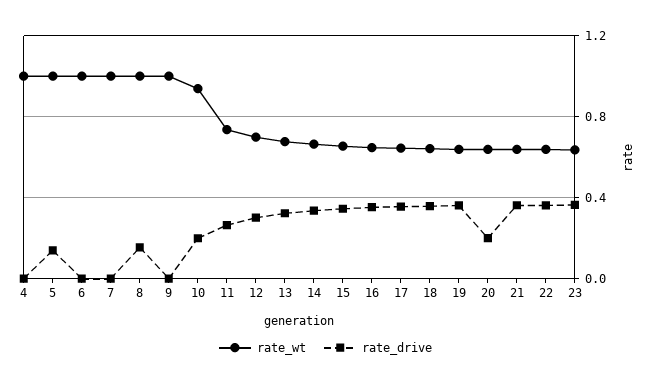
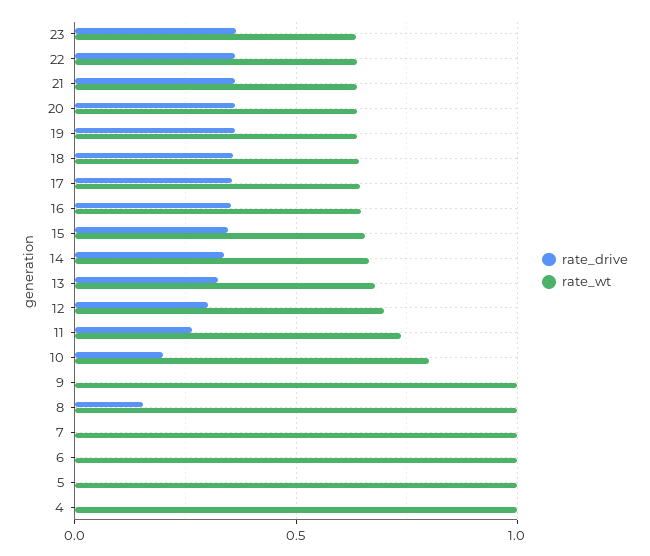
  {
    "rate_wt": {
      "4": 1,
      "5": 1,
      "6": 1,
      "7": 1,
      "8": 1,
      "9": 1,
-     "10": 0.95,
+     "10": 0.8,
      "11": 0.75,
      "12": 0.7,
      "13": 0.7,
      "14": 0.65,
      "15": 0.65,
      "16": 0.65,
      "17": 0.65,
      "18": 0.65,
      "19": 0.65,
      "20": 0.65,
      "21": 0.65,
      "22": 0.65,
      "23": 0.65
    },
    "rate_drive": {
      "4": 0,
-     "5": 0.15,
+     "5": 0,
      "6": 0,
      "7": 0,
      "8": 0.15,
      "9": 0,
      "10": 0.2,
      "11": 0.25,
      "12": 0.3,
      "13": 0.3,
      "14": 0.35,
      "15": 0.35,
      "16": 0.35,
      "17": 0.35,
      "18": 0.35,
      "19": 0.35,
-     "20": 0.2,
+     "20": 0.35,
      "21": 0.35,
      "22": 0.35,
      "23": 0.35
    }
  }

